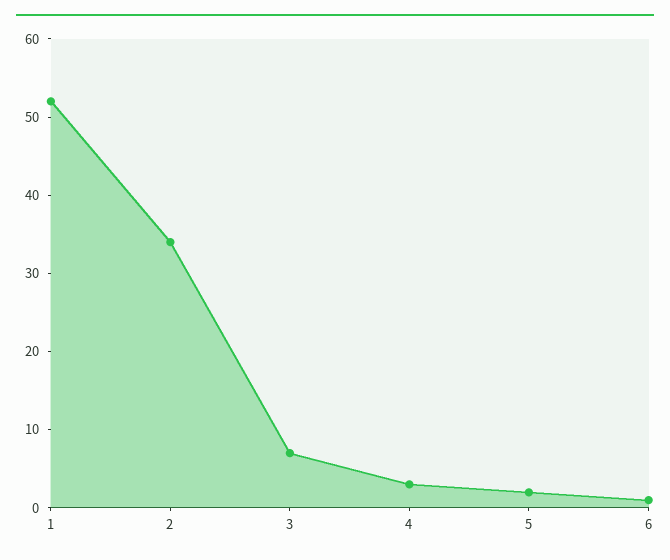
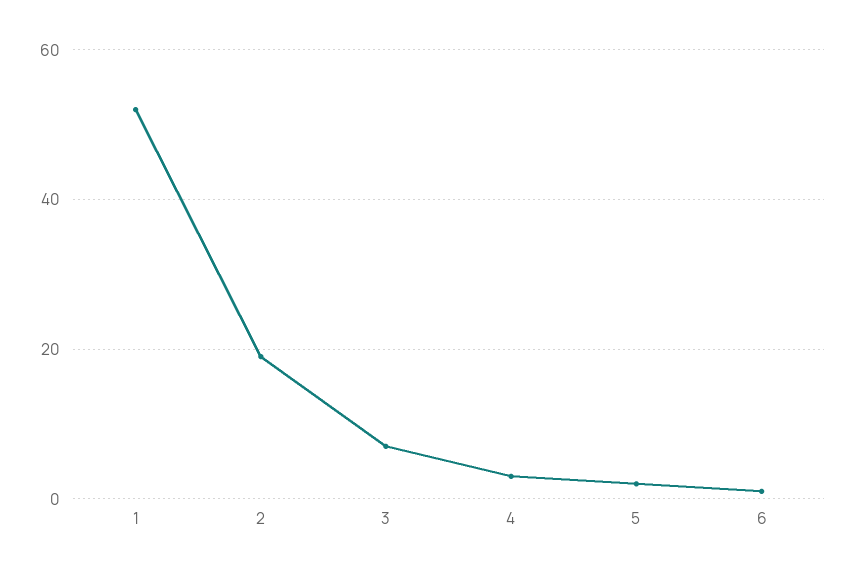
  {
    "1": 50,
-   "2": 35,
+   "2": 20,
    "3": 5,
    "4": 5,
    "5": 0,
    "6": 0
  }

